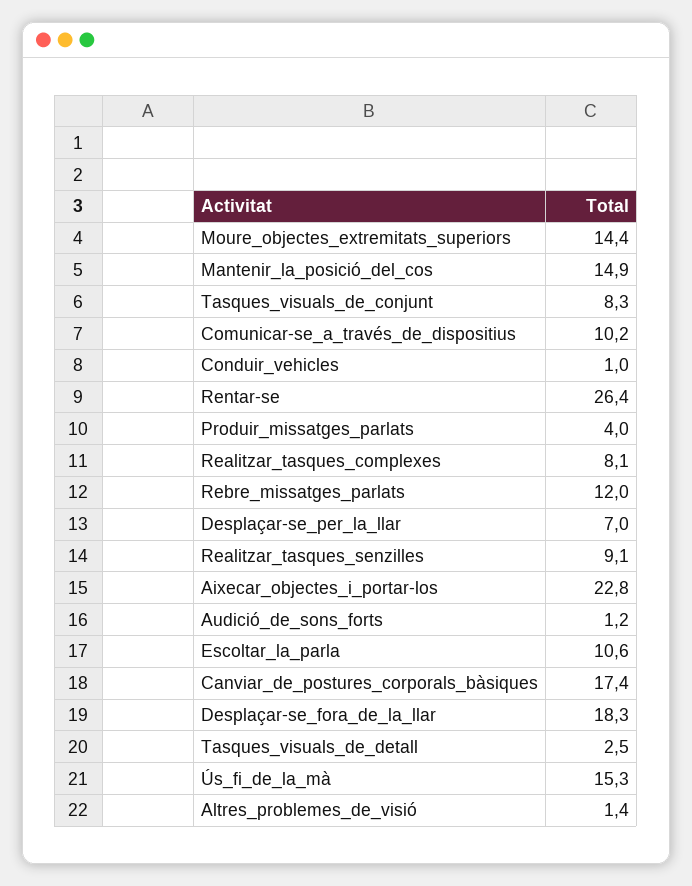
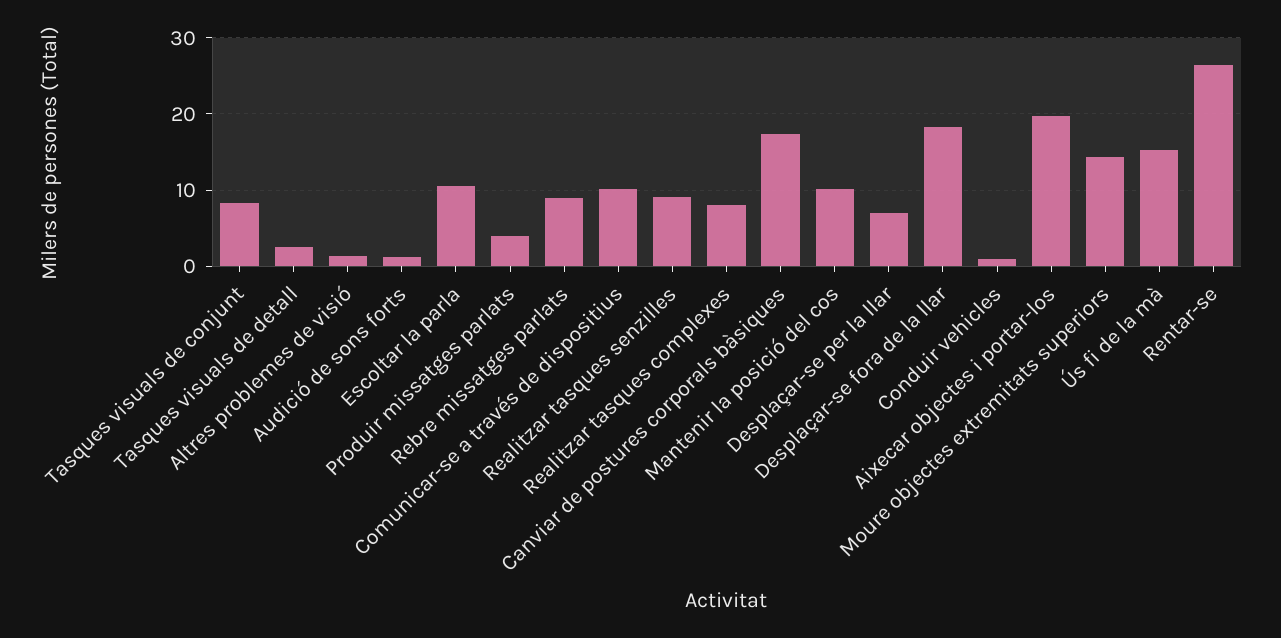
  {
    "Moure_objectes_extremitats_superiors": 14.4,
-   "Mantenir_la_posició_del_cos": 14.9,
+   "Mantenir_la_posició_del_cos": 10,
    "Tasques_visuals_de_conjunt": 8.3,
    "Comunicar-se_a_través_de_dispositius": 10.2,
    "Conduir_vehicles": 1,
    "Rentar-se": 26.4,
    "Produir_missatges_parlats": 4,
    "Realitzar_tasques_complexes": 8.1,
-   "Rebre_missatges_parlats": 12,
+   "Rebre_missatges_parlats": 9,
    "Desplaçar-se_per_la_llar": 7,
    "Realitzar_tasques_senzilles": 9.1,
-   "Aixecar_objectes_i_portar-los": 22.8,
+   "Aixecar_objectes_i_portar-los": 20,
    "Audició_de_sons_forts": 1.2,
    "Escoltar_la_parla": 10.6,
    "Canviar_de_postures_corporals_bàsiques": 17.4,
    "Desplaçar-se_fora_de_la_llar": 18.3,
    "Tasques_visuals_de_detall": 2.5,
    "Ús_fi_de_la_mà": 15.3,
    "Altres_problemes_de_visió": 1.4
  }

